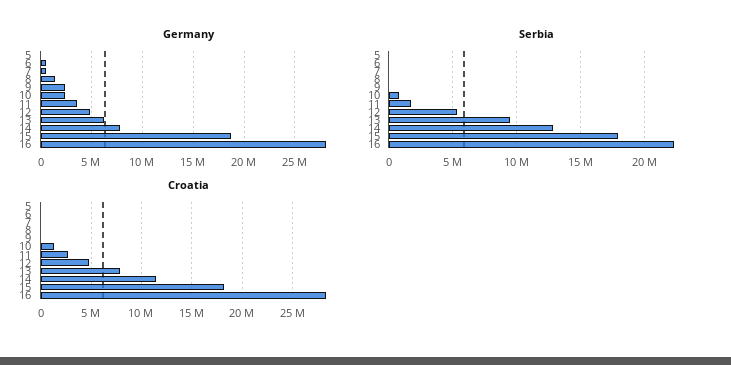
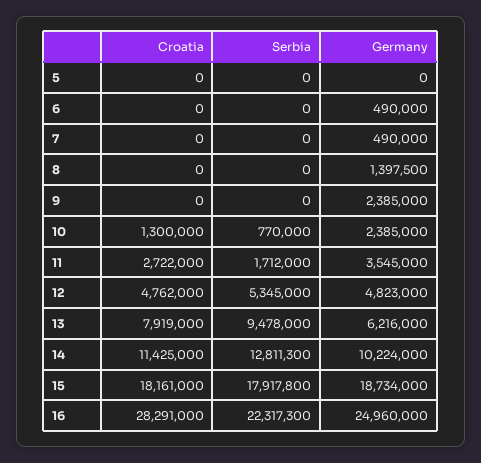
  {
    "Germany": {
      "5": 0,
      "6": 490000,
      "7": 490000,
      "8": 1397500,
      "9": 2385000,
      "10": 2385000,
      "11": 3545000,
      "12": 4823000,
      "13": 6216000,
-     "14": 8000000,
+     "14": 10224000,
      "15": 18734000,
-     "16": 28000000
+     "16": 24960000
    },
    "Serbia": {
      "5": 0,
      "6": 0,
      "7": 0,
      "8": 0,
      "9": 0,
      "10": 770000,
      "11": 1712000,
      "12": 5345000,
      "13": 9478000,
      "14": 12811300,
      "15": 17917800,
      "16": 22317300
    },
    "Croatia": {
      "5": 0,
      "6": 0,
      "7": 0,
      "8": 0,
      "9": 0,
      "10": 1300000,
      "11": 2722000,
      "12": 4762000,
      "13": 7919000,
      "14": 11425000,
      "15": 18161000,
      "16": 28291000
    }
  }

